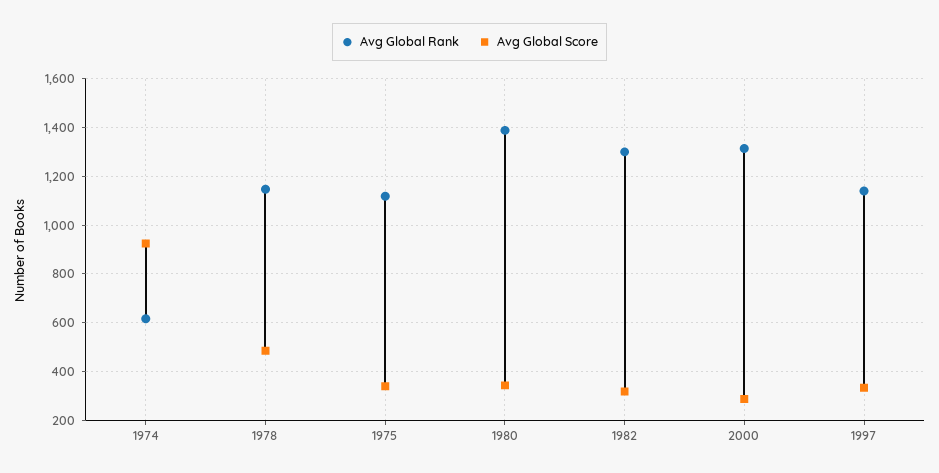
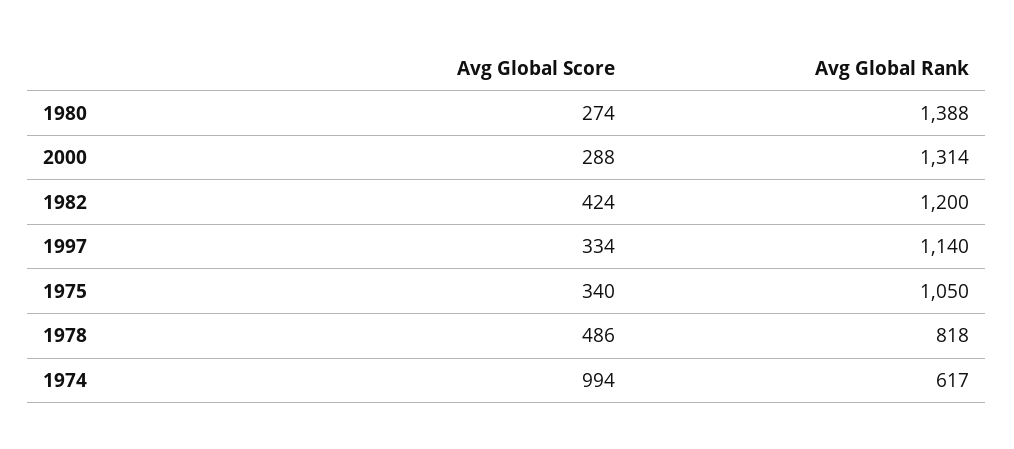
  {
    "Avg Global Rank": {
      "1974": 617,
-     "1978": 1150,
+     "1978": 818,
-     "1975": 1125,
+     "1975": 1050,
      "1980": 1388,
-     "1982": 1300,
+     "1982": 1200,
      "2000": 1314,
      "1997": 1140
    },
    "Avg Global Score": {
-     "1974": 925,
+     "1974": 994,
      "1978": 486,
      "1975": 340,
-     "1980": 350,
+     "1980": 274,
-     "1982": 325,
+     "1982": 424,
      "2000": 288,
      "1997": 334
    }
  }

